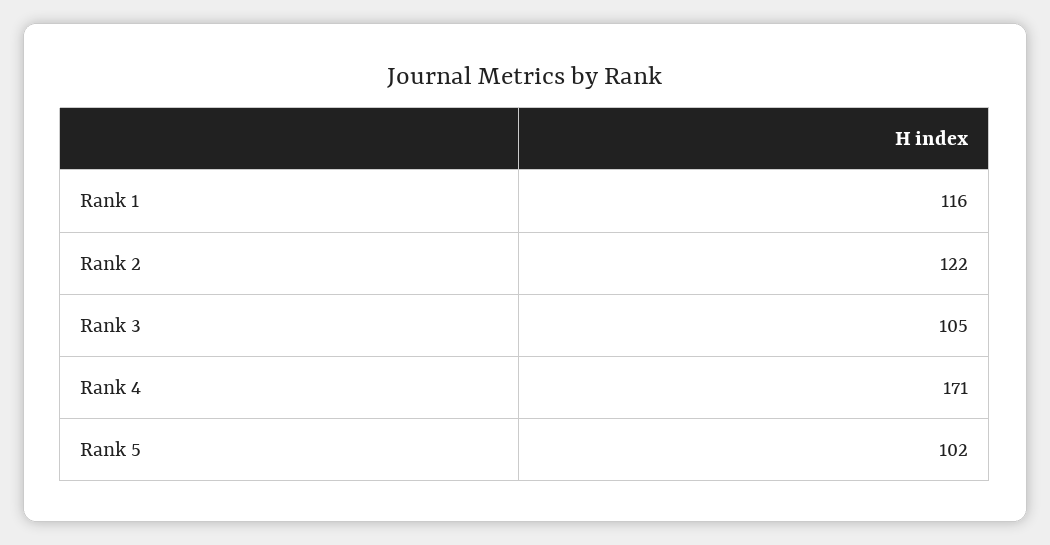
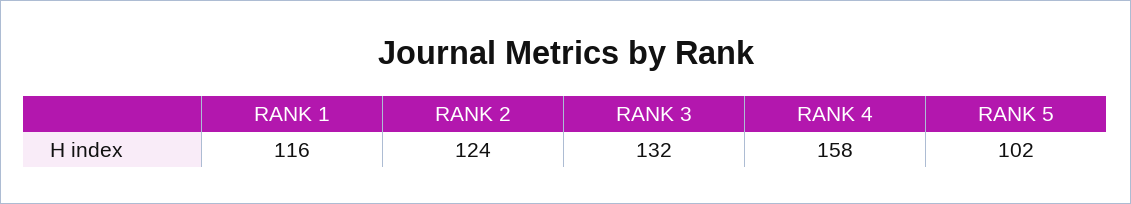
  {
    "Rank 1": 116,
-   "Rank 2": 122,
+   "Rank 2": 124,
-   "Rank 3": 105,
+   "Rank 3": 132,
-   "Rank 4": 171,
+   "Rank 4": 158,
    "Rank 5": 102
  }

